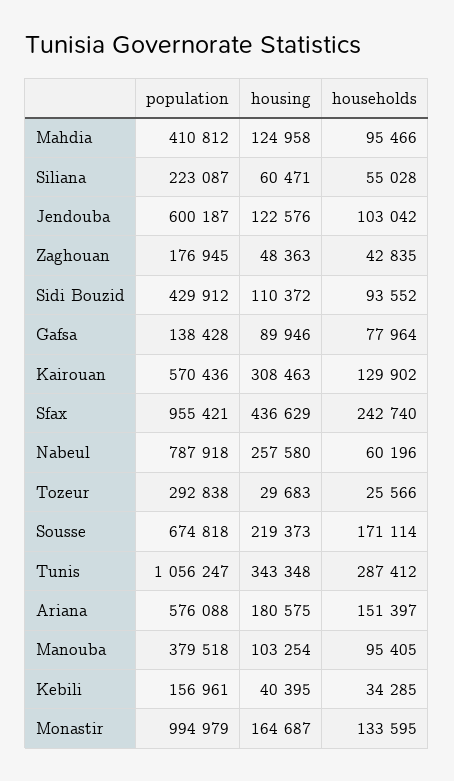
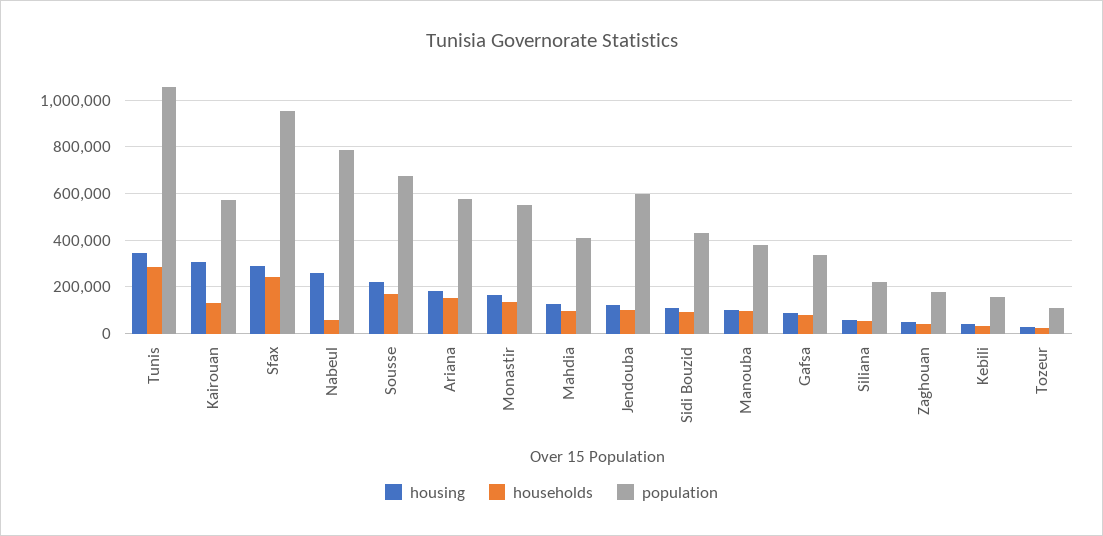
  {
    "population": {
      "Mahdia": 410812,
      "Siliana": 223087,
      "Jendouba": 600187,
      "Zaghouan": 176945,
      "Sidi Bouzid": 429912,
-     "Gafsa": 138428,
+     "Gafsa": 350000,
      "Kairouan": 570436,
      "Sfax": 955421,
      "Nabeul": 787918,
-     "Tozeur": 292838,
+     "Tozeur": 100000,
      "Sousse": 674818,
      "Tunis": 1056247,
      "Ariana": 576088,
      "Manouba": 379518,
      "Kebili": 156961,
-     "Monastir": 994979
+     "Monastir": 550000
    },
    "housing": {
      "Mahdia": 124958,
      "Siliana": 60471,
      "Jendouba": 122576,
      "Zaghouan": 48363,
      "Sidi Bouzid": 110372,
      "Gafsa": 89946,
      "Kairouan": 308463,
-     "Sfax": 436629,
+     "Sfax": 300000,
      "Nabeul": 257580,
      "Tozeur": 29683,
      "Sousse": 219373,
      "Tunis": 343348,
      "Ariana": 180575,
      "Manouba": 103254,
      "Kebili": 40395,
      "Monastir": 164687
    },
    "households": {
      "Mahdia": 95466,
      "Siliana": 55028,
      "Jendouba": 103042,
      "Zaghouan": 42835,
      "Sidi Bouzid": 93552,
      "Gafsa": 77964,
      "Kairouan": 129902,
      "Sfax": 242740,
      "Nabeul": 60196,
      "Tozeur": 25566,
      "Sousse": 171114,
      "Tunis": 287412,
      "Ariana": 151397,
      "Manouba": 95405,
      "Kebili": 34285,
      "Monastir": 133595
    }
  }

